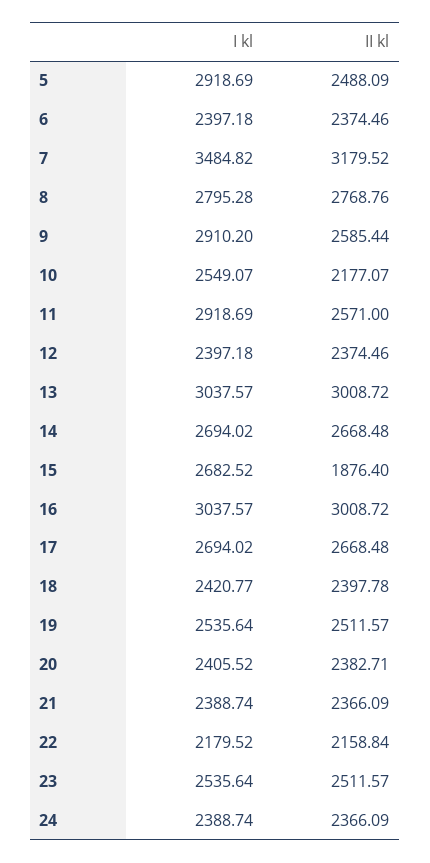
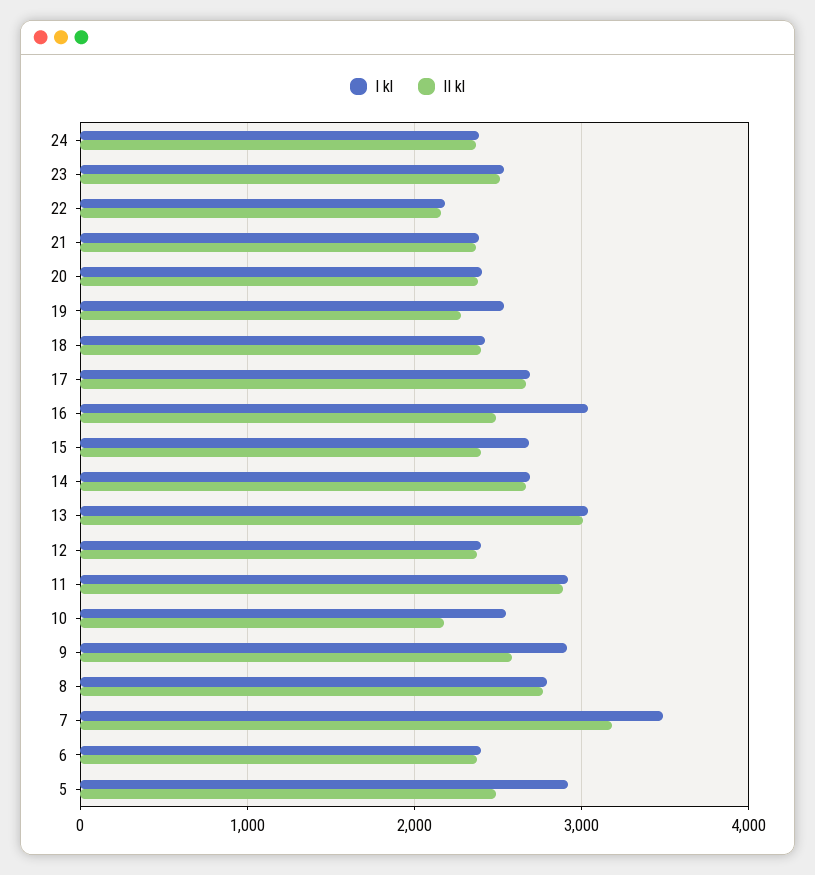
  {
    "I kl": {
      "5": 2918.69,
      "6": 2397.18,
      "7": 3484.82,
      "8": 2795.28,
      "9": 2910.2,
      "10": 2549.07,
      "11": 2918.69,
      "12": 2397.18,
      "13": 3037.57,
      "14": 2694.02,
      "15": 2682.52,
      "16": 3037.57,
      "17": 2694.02,
      "18": 2420.77,
      "19": 2535.64,
      "20": 2405.52,
      "21": 2388.74,
      "22": 2179.52,
      "23": 2535.64,
      "24": 2388.74
    },
    "II kl": {
      "5": 2488.09,
      "6": 2374.46,
      "7": 3179.52,
      "8": 2768.76,
      "9": 2585.44,
      "10": 2177.07,
-     "11": 2571,
+     "11": 2900,
      "12": 2374.46,
      "13": 3008.72,
      "14": 2668.48,
-     "15": 1876.4,
+     "15": 2400,
-     "16": 3008.72,
+     "16": 2500,
      "17": 2668.48,
      "18": 2397.78,
-     "19": 2511.57,
+     "19": 2300,
      "20": 2382.71,
      "21": 2366.09,
      "22": 2158.84,
      "23": 2511.57,
      "24": 2366.09
    }
  }

